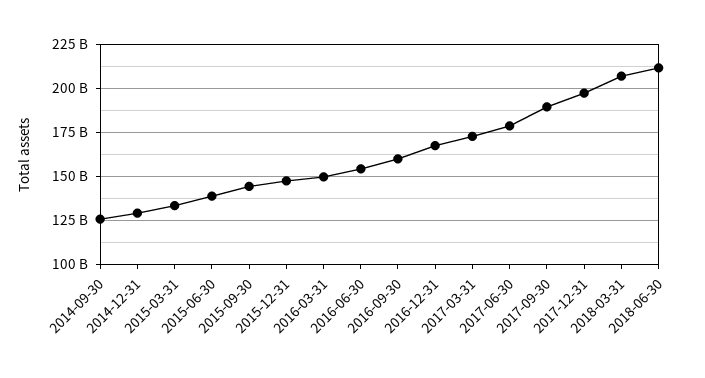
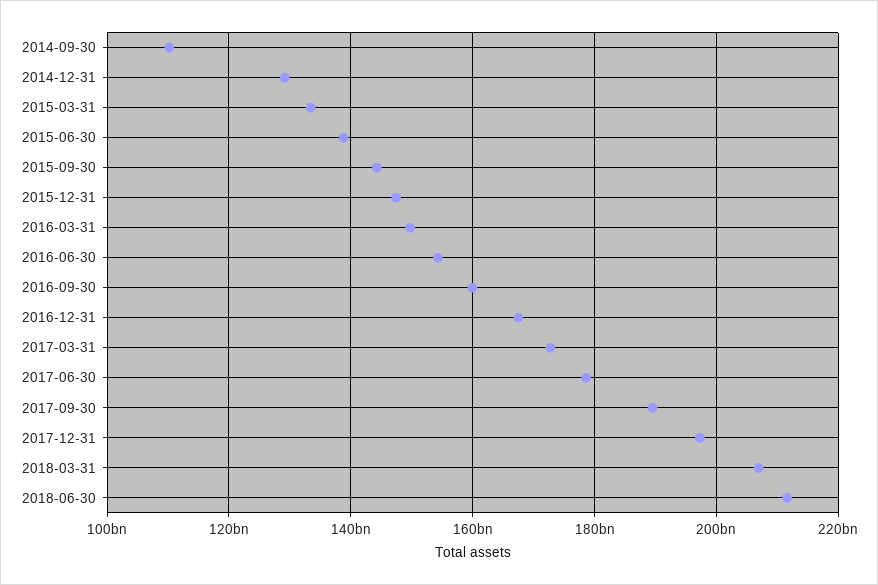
  {
-   "2014-09-30": 125000000000,
+   "2014-09-30": 110000000000,
    "2014-12-31": 130000000000,
    "2015-03-31": 134000000000,
    "2015-06-30": 138000000000,
    "2015-09-30": 144000000000,
    "2015-12-31": 148000000000,
    "2016-03-31": 150000000000,
    "2016-06-30": 154000000000,
    "2016-09-30": 160000000000,
    "2016-12-31": 168000000000,
    "2017-03-31": 172000000000,
    "2017-06-30": 178000000000,
    "2017-09-30": 190000000000,
    "2017-12-31": 198000000000,
    "2018-03-31": 206000000000,
    "2018-06-30": 212000000000
  }

